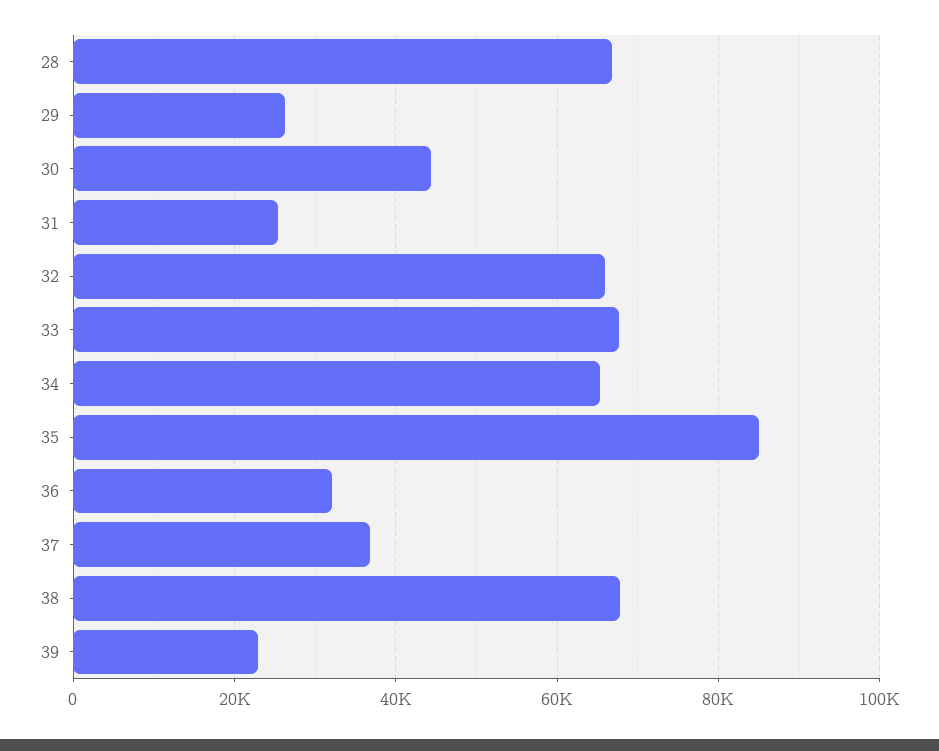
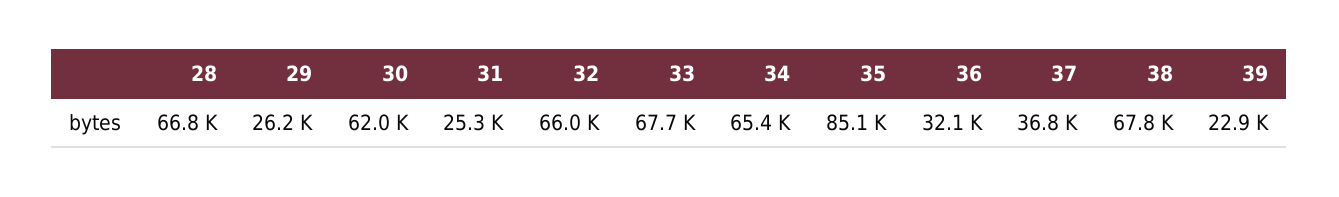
  {
    "28": 66800,
    "29": 26200,
-   "30": 44000,
+   "30": 62000,
    "31": 25300,
    "32": 66000,
    "33": 67700,
    "34": 65400,
    "35": 85100,
    "36": 32100,
    "37": 36800,
    "38": 67800,
    "39": 22900
  }

